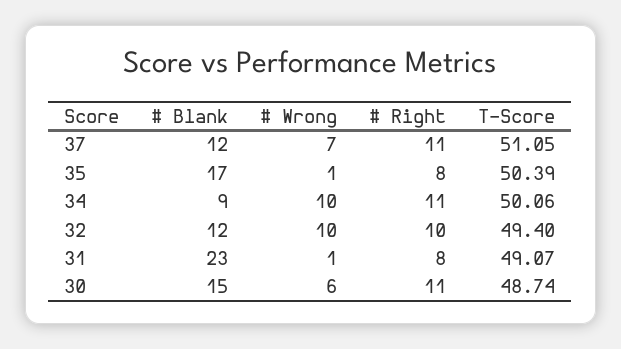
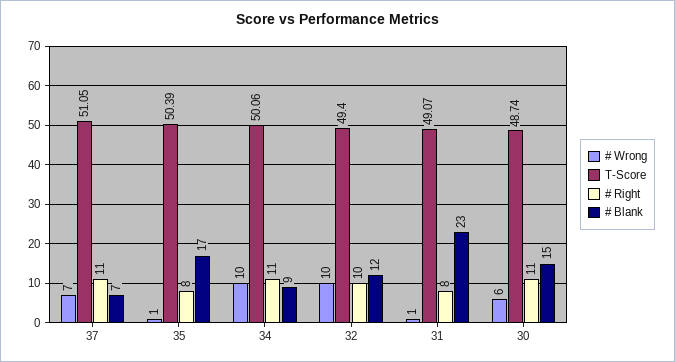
  {
    "# Blank": {
-     "37": 12,
+     "37": 7,
      "35": 17,
      "34": 9,
      "32": 12,
      "31": 23,
      "30": 15
    },
    "# Wrong": {
      "37": 7,
      "35": 1,
      "34": 10,
      "32": 10,
      "31": 1,
      "30": 6
    },
    "# Right": {
      "37": 11,
      "35": 8,
      "34": 11,
      "32": 10,
      "31": 8,
      "30": 11
    },
    "T-Score": {
      "37": 51.05,
      "35": 50.39,
      "34": 50.06,
      "32": 49.4,
      "31": 49.07,
      "30": 48.74
    }
  }

